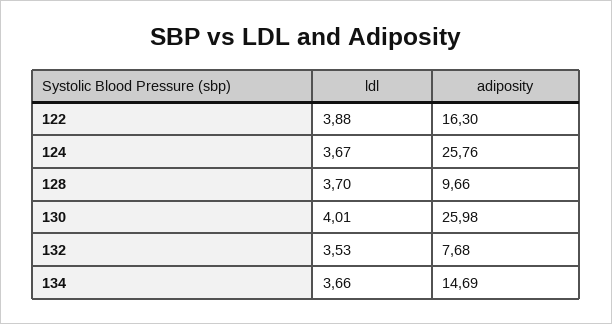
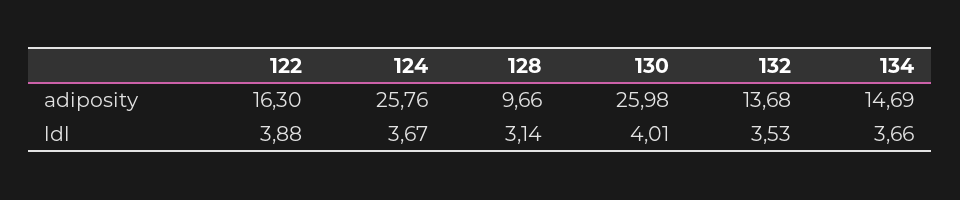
  {
    "ldl": {
      "122": 3.88,
      "124": 3.67,
-     "128": 3.7,
+     "128": 3.14,
      "130": 4.01,
      "132": 3.53,
      "134": 3.66
    },
    "adiposity": {
      "122": 16.3,
      "124": 25.76,
      "128": 9.66,
      "130": 25.98,
-     "132": 7.68,
+     "132": 13.68,
      "134": 14.69
    }
  }

